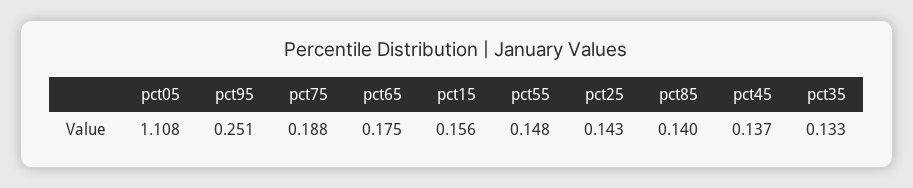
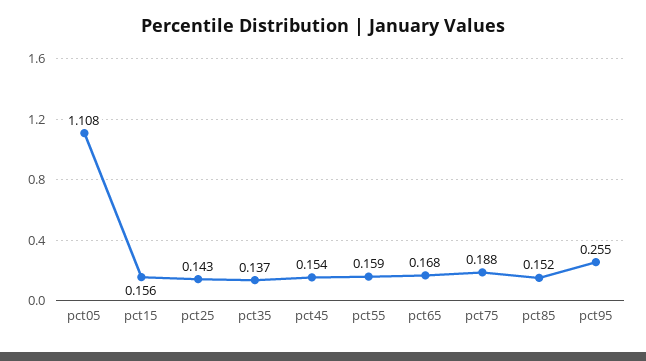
  {
    "pct05": 1.108,
-   "pct95": 0.251,
+   "pct95": 0.255,
    "pct75": 0.188,
-   "pct65": 0.175,
+   "pct65": 0.168,
    "pct15": 0.156,
-   "pct55": 0.148,
+   "pct55": 0.159,
    "pct25": 0.143,
-   "pct85": 0.14,
+   "pct85": 0.152,
-   "pct45": 0.137,
+   "pct45": 0.154,
-   "pct35": 0.133
+   "pct35": 0.137
  }

